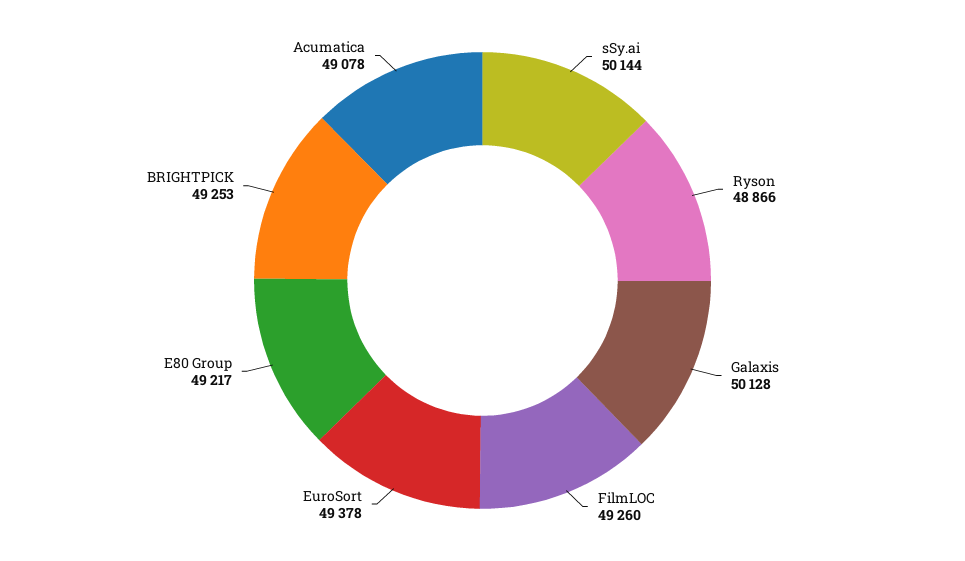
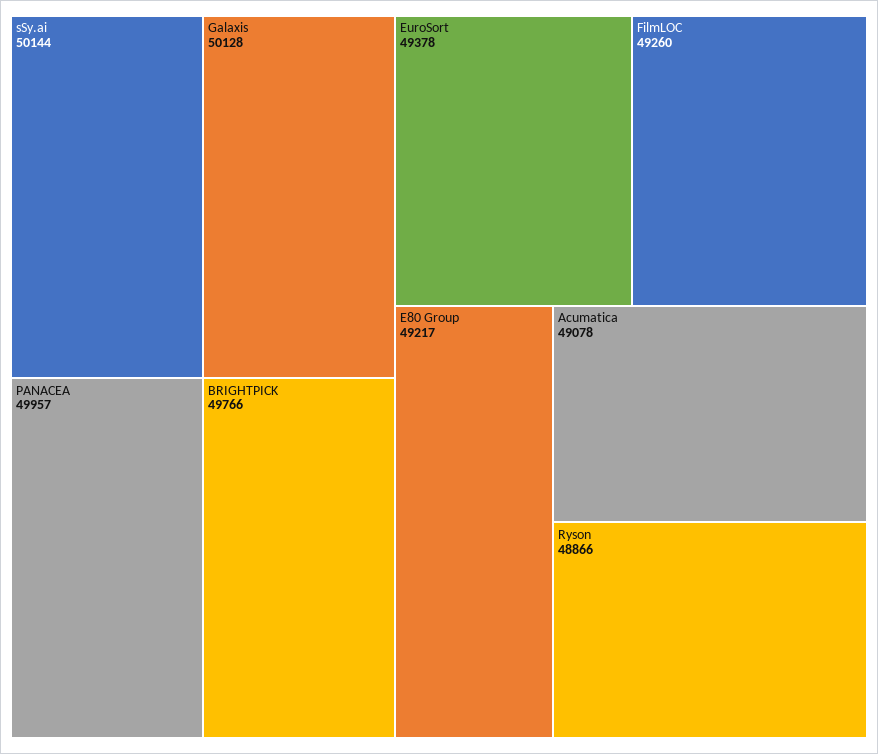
  {
    "sSy.ai": 50144,
    "Ryson": 48866,
    "Galaxis": 50128,
    "FilmLOC": 49260,
    "EuroSort": 49378,
    "E80 Group": 49217,
-   "BRIGHTPICK": 49253,
+   "BRIGHTPICK": 49766,
-   "Acumatica": 49078
+   "Acumatica": 49078,
+   "PANACEA": 49957
  }

